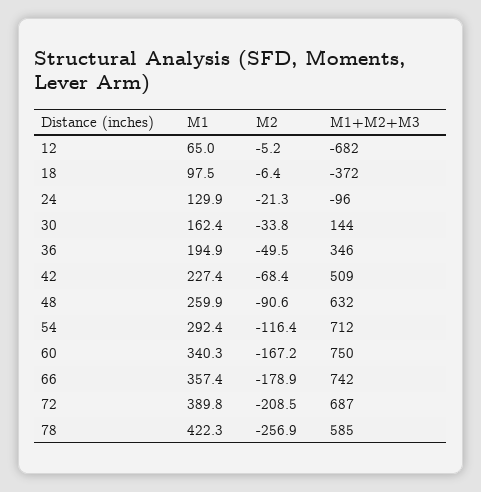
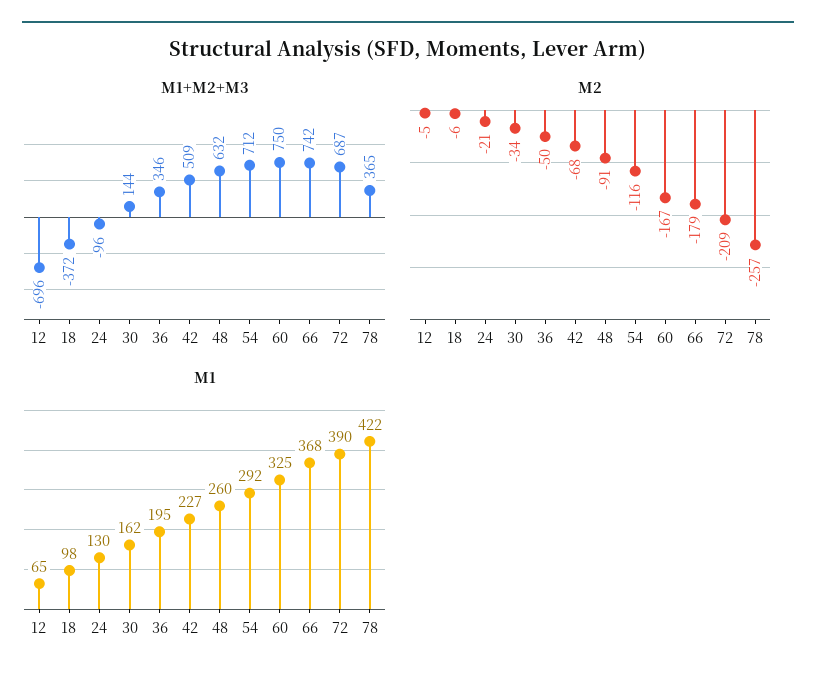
  {
    "M1": {
      "12": 65,
      "18": 97.5,
      "24": 129.9,
      "30": 162.4,
      "36": 194.9,
      "42": 227.4,
      "48": 259.9,
      "54": 292.4,
-     "60": 340.3,
+     "60": 325,
-     "66": 357.4,
+     "66": 368,
      "72": 389.8,
      "78": 422.3
    },
    "M2": {
      "12": -5.2,
      "18": -6.4,
      "24": -21.3,
      "30": -33.8,
      "36": -49.5,
      "42": -68.4,
      "48": -90.6,
      "54": -116.4,
      "60": -167.2,
      "66": -178.9,
      "72": -208.5,
      "78": -256.9
    },
    "M1+M2+M3": {
-     "12": -682,
+     "12": -696,
      "18": -372,
      "24": -96,
      "30": 144,
      "36": 346,
      "42": 509,
      "48": 632,
      "54": 712,
      "60": 750,
      "66": 742,
      "72": 687,
-     "78": 585
+     "78": 365
    }
  }

